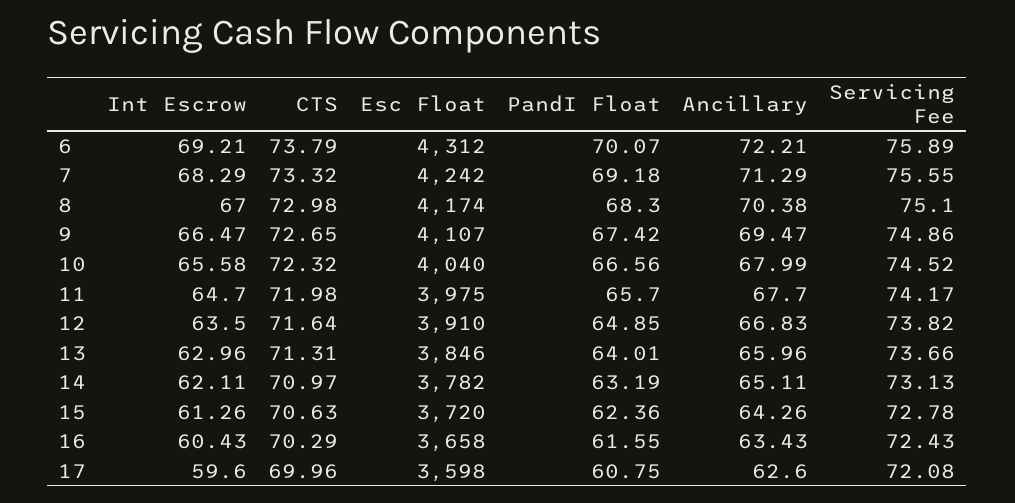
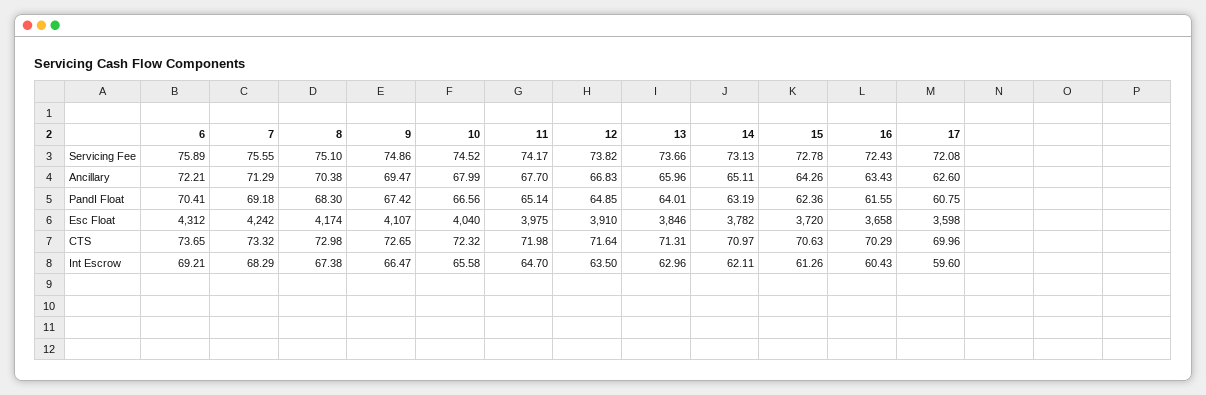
  {
    "Int Escrow": {
      "6": 69.21,
      "7": 68.29,
-     "8": 67,
+     "8": 67.38,
      "9": 66.47,
      "10": 65.58,
      "11": 64.7,
      "12": 63.5,
      "13": 62.96,
      "14": 62.11,
      "15": 61.26,
      "16": 60.43,
      "17": 59.6
    },
    "CTS": {
-     "6": 73.79,
+     "6": 73.65,
      "7": 73.32,
      "8": 72.98,
      "9": 72.65,
      "10": 72.32,
      "11": 71.98,
      "12": 71.64,
      "13": 71.31,
      "14": 70.97,
      "15": 70.63,
      "16": 70.29,
      "17": 69.96
    },
    "Esc Float": {
      "6": 4312,
      "7": 4242,
      "8": 4174,
      "9": 4107,
      "10": 4040,
      "11": 3975,
      "12": 3910,
      "13": 3846,
      "14": 3782,
      "15": 3720,
      "16": 3658,
      "17": 3598
    },
    "PandI Float": {
-     "6": 70.07,
+     "6": 70.41,
      "7": 69.18,
      "8": 68.3,
      "9": 67.42,
      "10": 66.56,
-     "11": 65.7,
+     "11": 65.14,
      "12": 64.85,
      "13": 64.01,
      "14": 63.19,
      "15": 62.36,
      "16": 61.55,
      "17": 60.75
    },
    "Ancillary": {
      "6": 72.21,
      "7": 71.29,
      "8": 70.38,
      "9": 69.47,
      "10": 67.99,
      "11": 67.7,
      "12": 66.83,
      "13": 65.96,
      "14": 65.11,
      "15": 64.26,
      "16": 63.43,
      "17": 62.6
    },
    "Servicing Fee": {
      "6": 75.89,
      "7": 75.55,
      "8": 75.1,
      "9": 74.86,
      "10": 74.52,
      "11": 74.17,
      "12": 73.82,
      "13": 73.66,
      "14": 73.13,
      "15": 72.78,
      "16": 72.43,
      "17": 72.08
    }
  }

